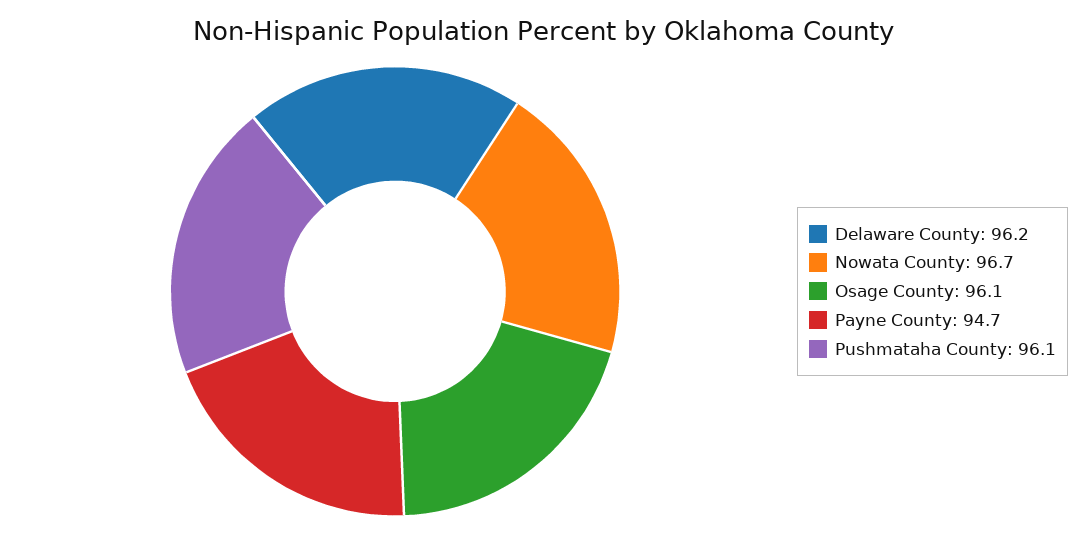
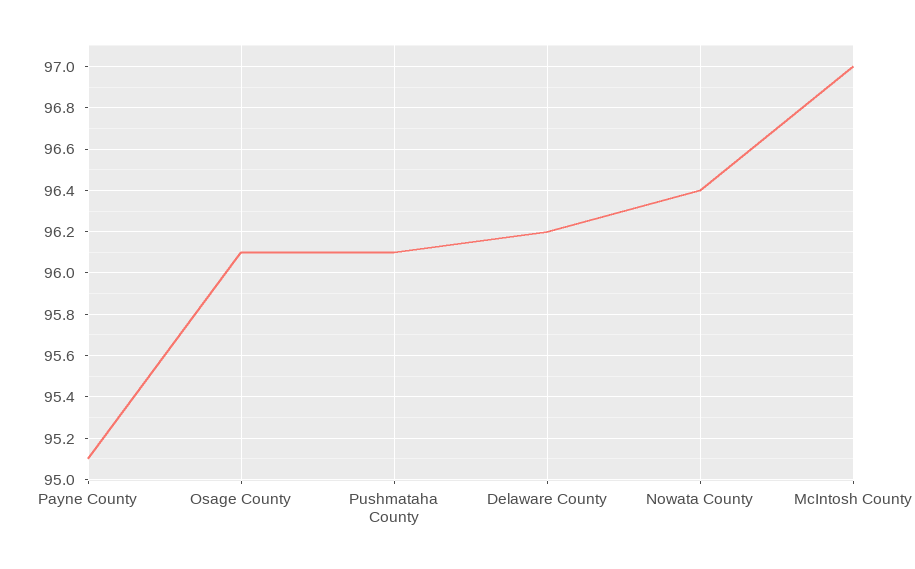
  {
    "Delaware County": 96.2,
-   "Nowata County": 96.7,
+   "Nowata County": 96.4,
    "Osage County": 96.1,
-   "Payne County": 94.7,
+   "Payne County": 95.1,
-   "Pushmataha County": 96.1
+   "Pushmataha County": 96.1,
+   "McIntosh County": 97
  }

